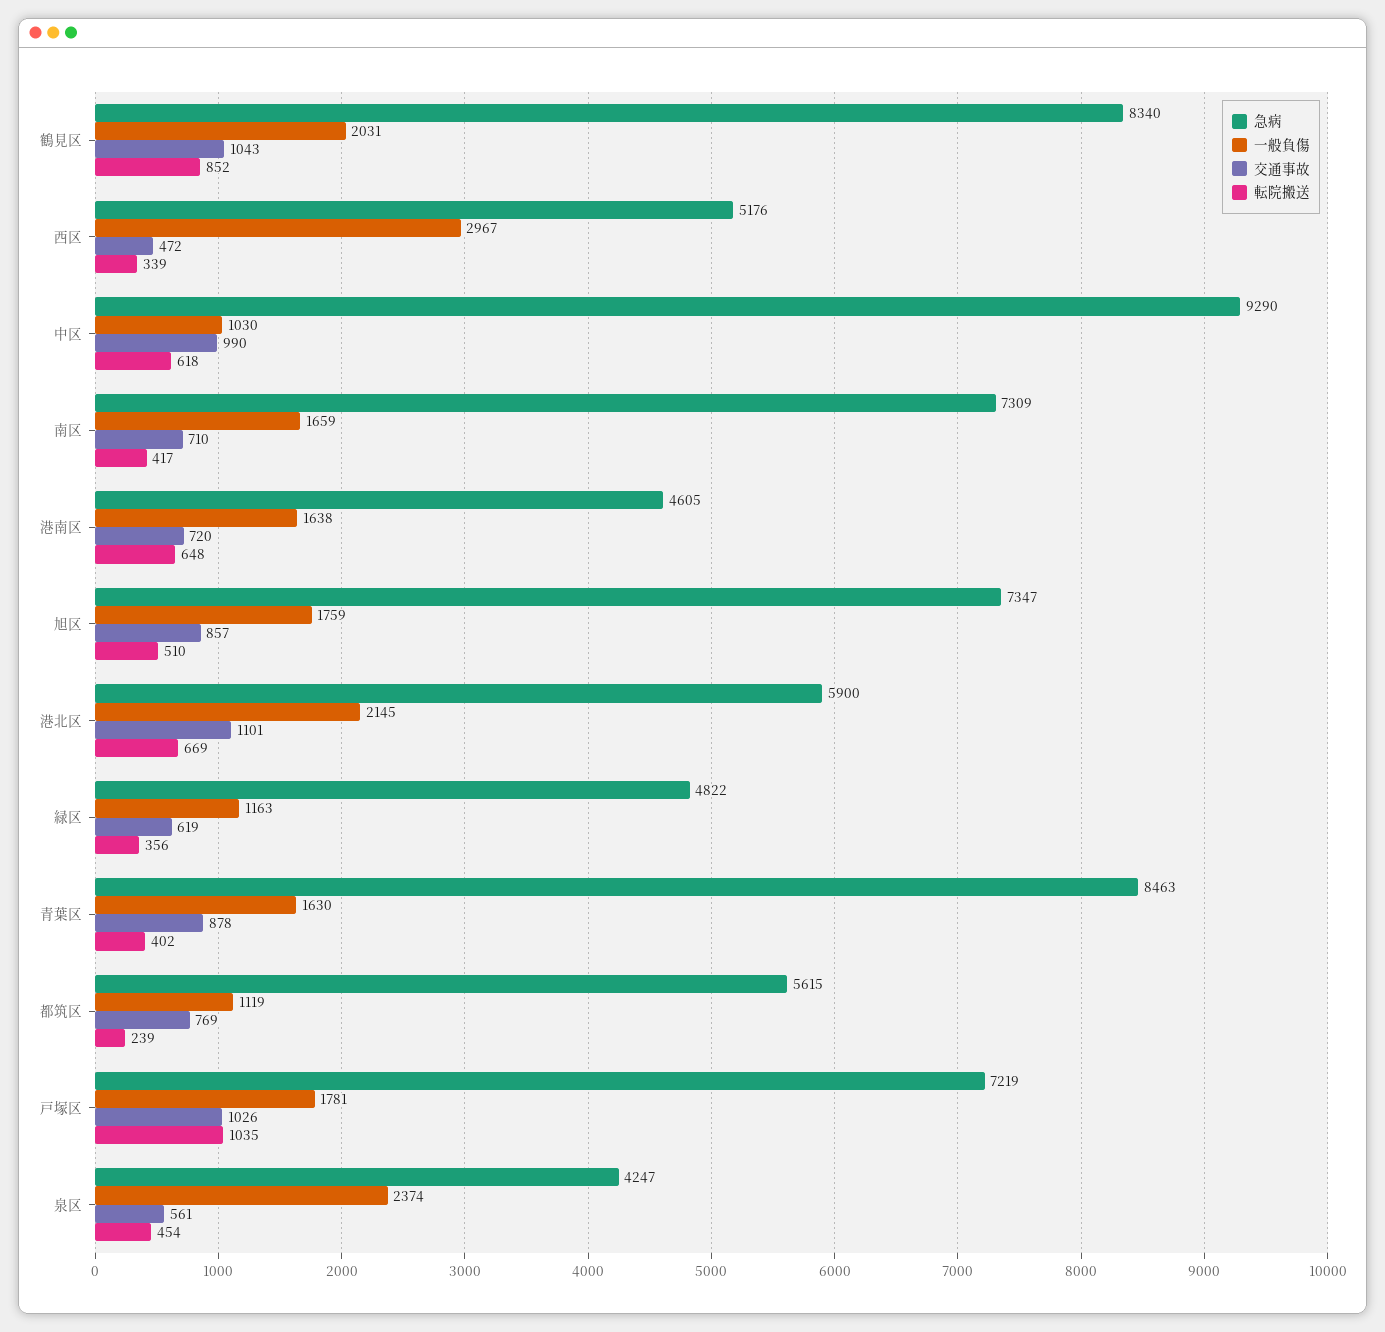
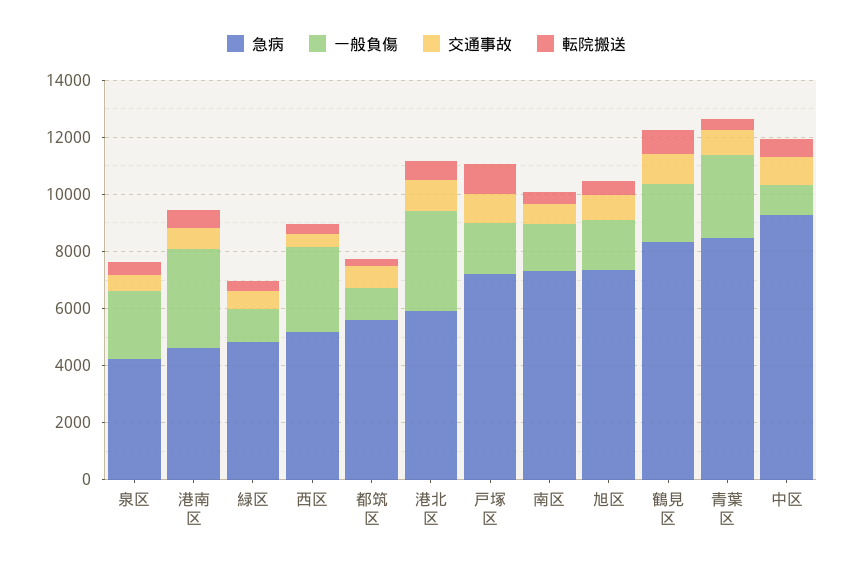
  {
    "急病": {
      "鶴見区": 8340,
      "西区": 5176,
      "中区": 9290,
      "南区": 7309,
      "港南区": 4605,
      "旭区": 7347,
      "港北区": 5900,
      "緑区": 4822,
      "青葉区": 8463,
      "都筑区": 5615,
      "戸塚区": 7219,
      "泉区": 4247
    },
    "一般負傷": {
      "鶴見区": 2031,
      "西区": 2967,
      "中区": 1030,
      "南区": 1659,
-     "港南区": 1638,
+     "港南区": 3500,
      "旭区": 1759,
-     "港北区": 2145,
+     "港北区": 3500,
      "緑区": 1163,
-     "青葉区": 1630,
+     "青葉区": 3000,
      "都筑区": 1119,
      "戸塚区": 1781,
      "泉区": 2374
    },
    "交通事故": {
      "鶴見区": 1043,
      "西区": 472,
      "中区": 990,
      "南区": 710,
      "港南区": 720,
      "旭区": 857,
      "港北区": 1101,
      "緑区": 619,
      "青葉区": 878,
      "都筑区": 769,
      "戸塚区": 1026,
      "泉区": 561
    },
    "転院搬送": {
      "鶴見区": 852,
      "西区": 339,
      "中区": 618,
      "南区": 417,
      "港南区": 648,
      "旭区": 510,
      "港北区": 669,
      "緑区": 356,
      "青葉区": 402,
      "都筑区": 239,
      "戸塚区": 1035,
      "泉区": 454
    }
  }

